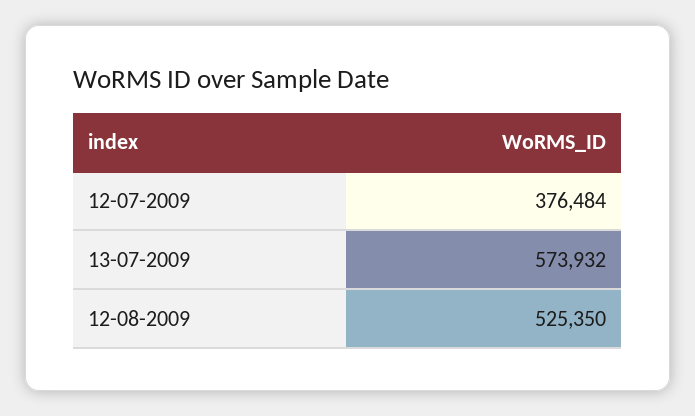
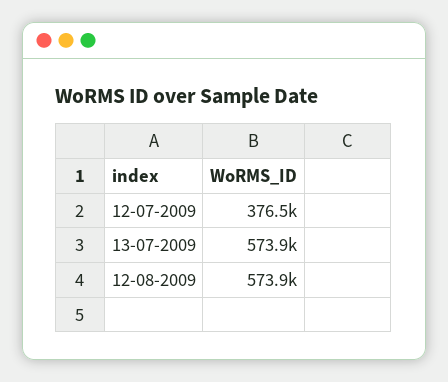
  {
    "12-07-2009": 376484,
    "13-07-2009": 573932,
-   "12-08-2009": 525350
+   "12-08-2009": 573900
  }

